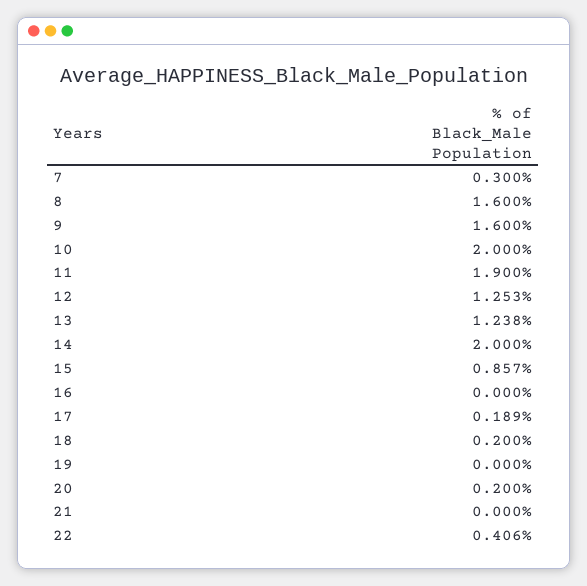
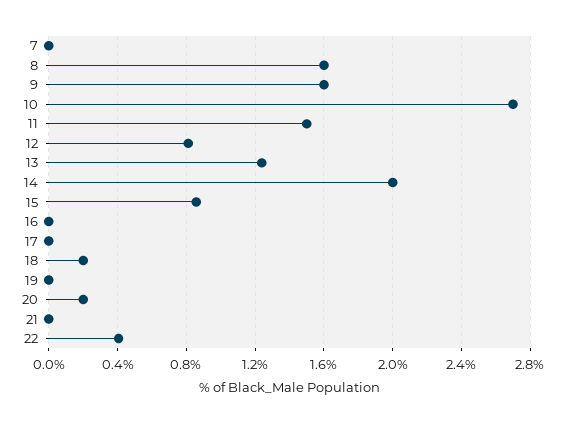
  {
-   "7": 0.3,
+   "7": 0,
    "8": 1.6,
    "9": 1.6,
-   "10": 2,
+   "10": 2.7,
-   "11": 1.9,
+   "11": 1.5,
-   "12": 1.253,
+   "12": 0.8,
    "13": 1.238,
    "14": 2,
    "15": 0.857,
    "16": 0,
-   "17": 0.189,
+   "17": 0,
    "18": 0.2,
    "19": 0,
    "20": 0.2,
    "21": 0,
    "22": 0.406
  }

